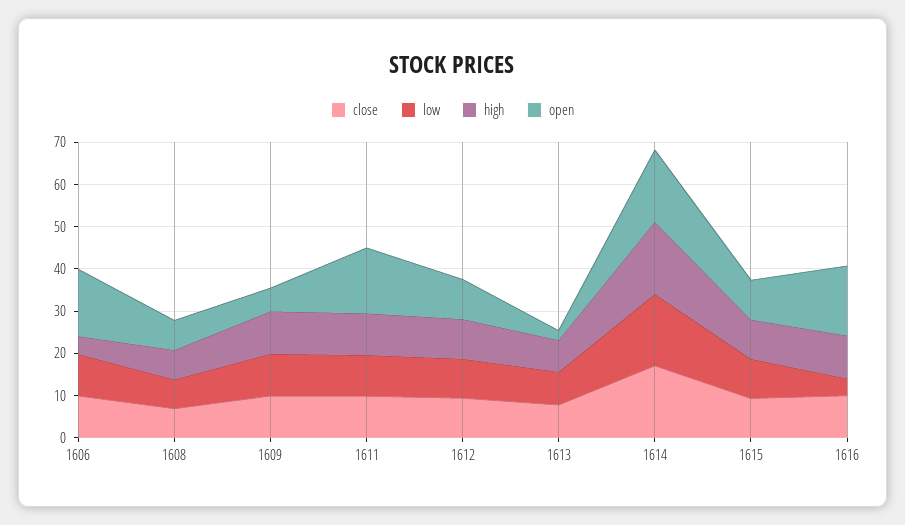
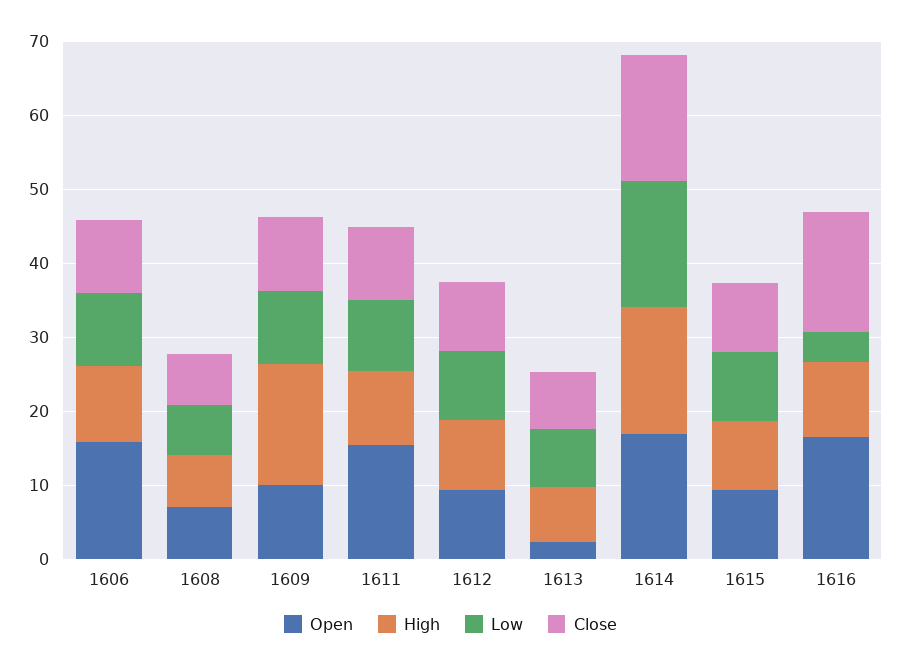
  {
    "close": {
      "1606": 10,
      "1608": 6,
      "1609": 10,
      "1611": 10,
      "1612": 10,
      "1613": 8,
      "1614": 18,
      "1615": 10,
-     "1616": 10
+     "1616": 16
    },
    "low": {
      "1606": 10,
      "1608": 6,
      "1609": 10,
      "1611": 10,
      "1612": 10,
      "1613": 8,
      "1614": 18,
      "1615": 10,
      "1616": 4
    },
    "high": {
-     "1606": 4,
+     "1606": 10,
      "1608": 8,
-     "1609": 10,
+     "1609": 16,
      "1611": 10,
      "1612": 10,
      "1613": 8,
      "1614": 18,
      "1615": 10,
      "1616": 10
    },
    "open": {
      "1606": 16,
      "1608": 8,
-     "1609": 6,
+     "1609": 10,
      "1611": 16,
      "1612": 10,
      "1613": 2,
      "1614": 18,
      "1615": 10,
      "1616": 16
    }
  }

